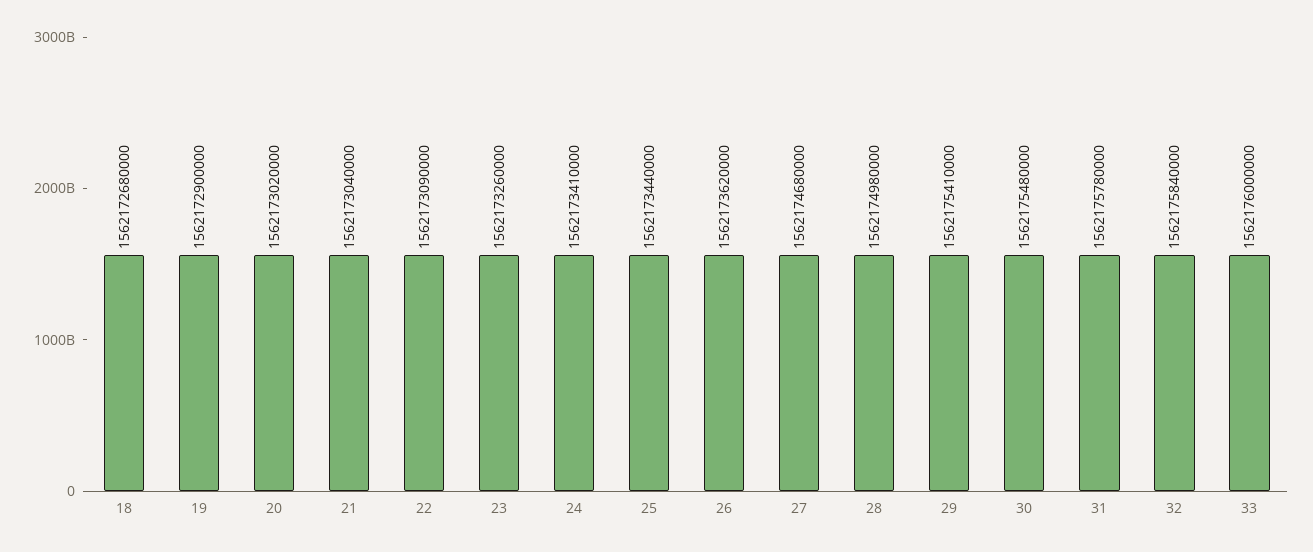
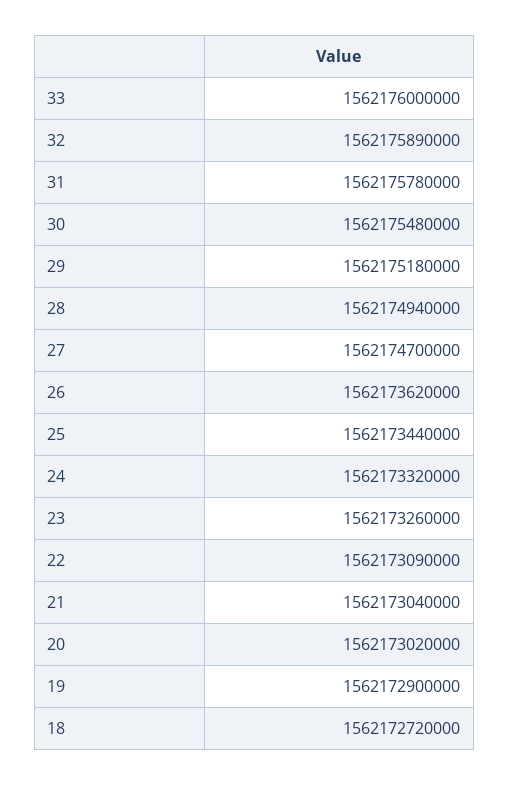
  {
-   "18": 1562172680000,
+   "18": 1562172720000,
    "19": 1562172900000,
    "20": 1562173020000,
    "21": 1562173040000,
    "22": 1562173090000,
    "23": 1562173260000,
-   "24": 1562173410000,
+   "24": 1562173320000,
    "25": 1562173440000,
    "26": 1562173620000,
-   "27": 1562174680000,
+   "27": 1562174700000,
-   "28": 1562174980000,
+   "28": 1562174940000,
-   "29": 1562175410000,
+   "29": 1562175180000,
    "30": 1562175480000,
    "31": 1562175780000,
-   "32": 1562175840000,
+   "32": 1562175890000,
    "33": 1562176000000
  }

